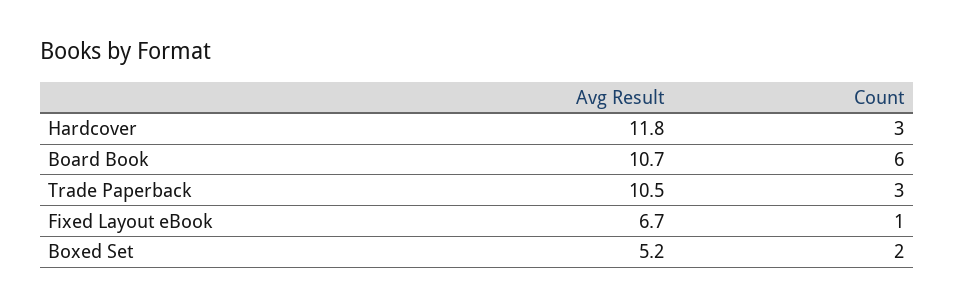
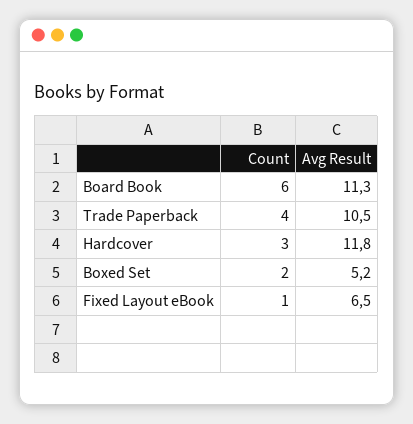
  {
    "Avg Result": {
      "Hardcover": 11.8,
-     "Board Book": 10.7,
+     "Board Book": 11.3,
      "Trade Paperback": 10.5,
-     "Fixed Layout eBook": 6.7,
+     "Fixed Layout eBook": 6.5,
      "Boxed Set": 5.2
    },
    "Count": {
      "Hardcover": 3,
      "Board Book": 6,
-     "Trade Paperback": 3,
+     "Trade Paperback": 4,
      "Fixed Layout eBook": 1,
      "Boxed Set": 2
    }
  }

